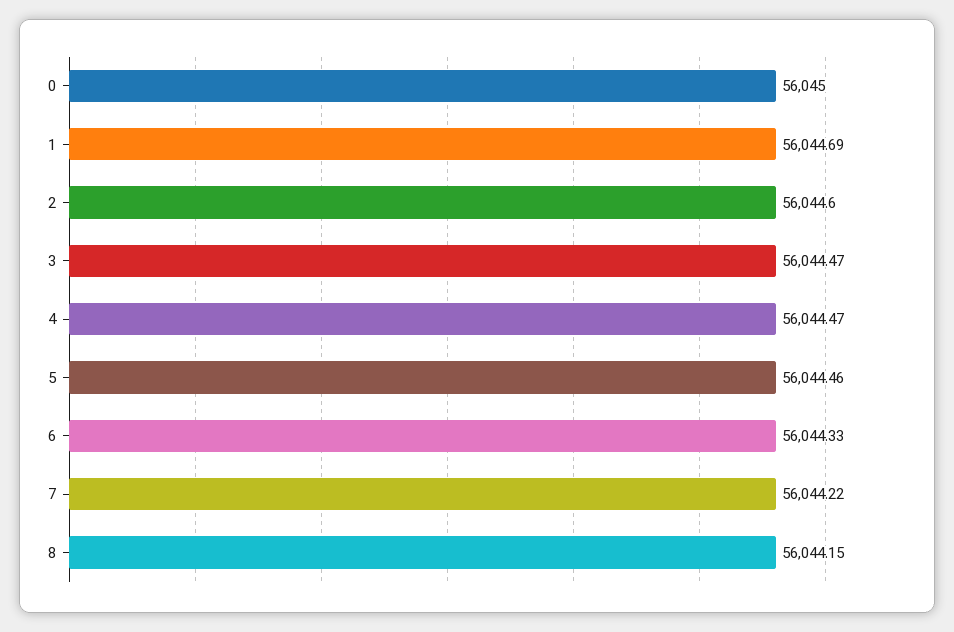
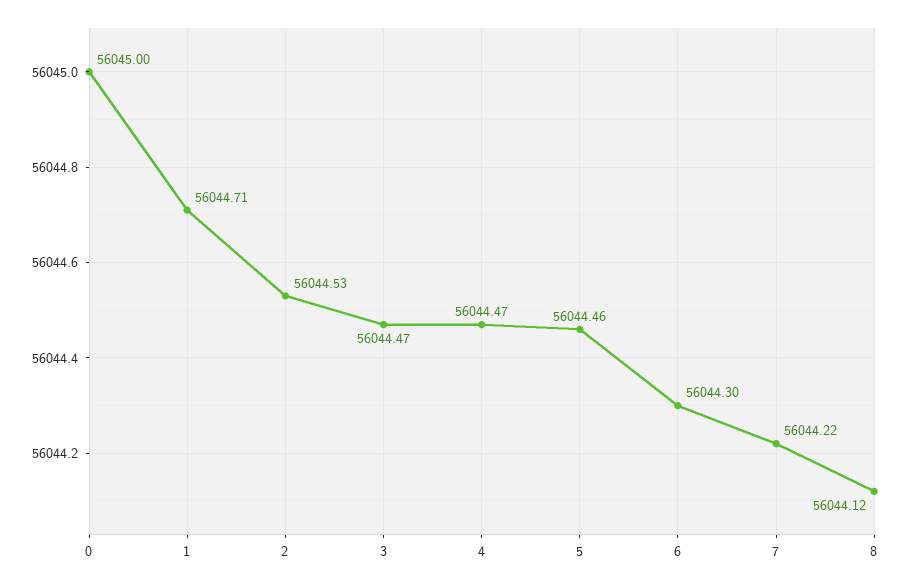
  {
    "0": 56045,
-   "1": 56044.69,
+   "1": 56044.71,
-   "2": 56044.6,
+   "2": 56044.53,
    "3": 56044.47,
    "4": 56044.47,
    "5": 56044.46,
-   "6": 56044.33,
+   "6": 56044.3,
    "7": 56044.22,
-   "8": 56044.15
+   "8": 56044.12
  }

